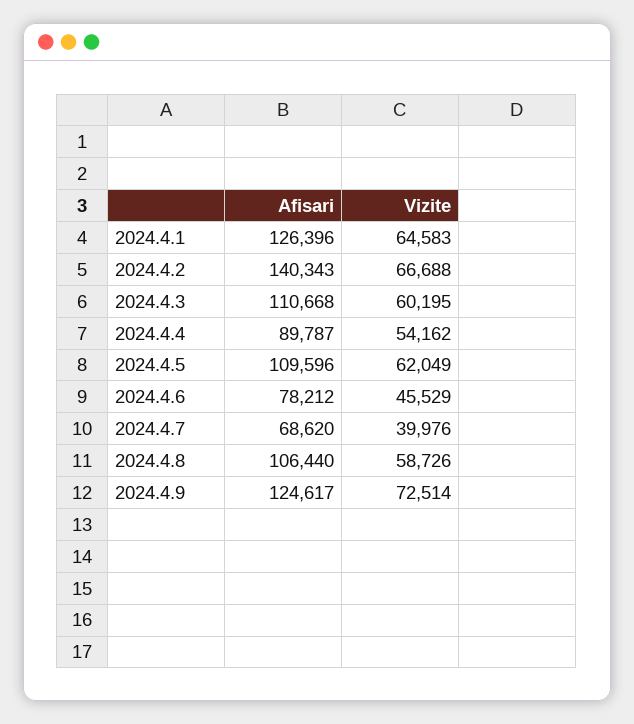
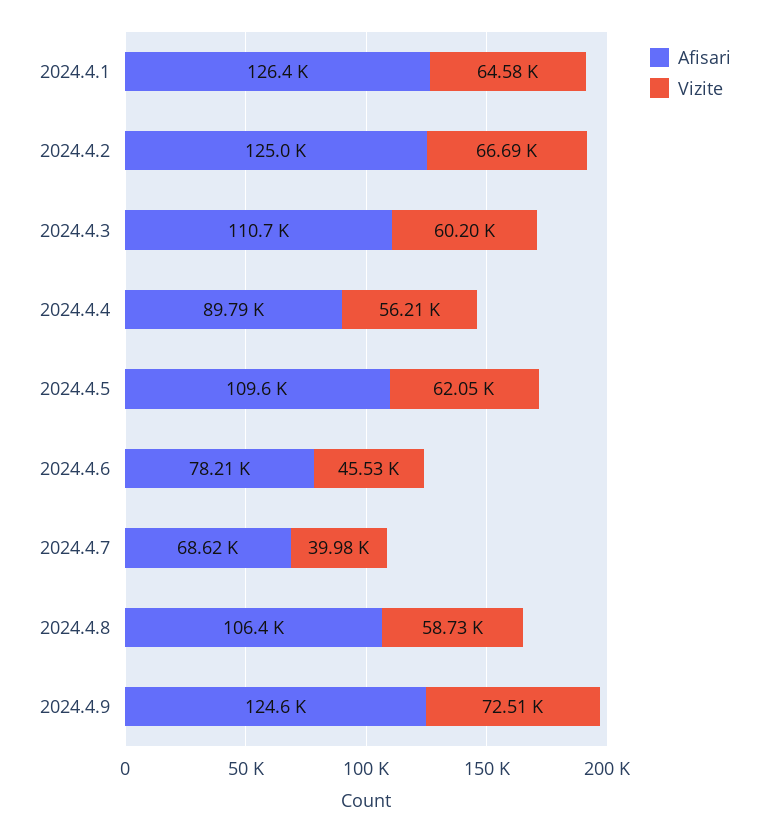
  {
    "Afisari": {
      "2024.4.1": 126396,
-     "2024.4.2": 140343,
+     "2024.4.2": 125000,
      "2024.4.3": 110668,
      "2024.4.4": 89787,
      "2024.4.5": 109596,
      "2024.4.6": 78212,
      "2024.4.7": 68620,
      "2024.4.8": 106440,
      "2024.4.9": 124617
    },
    "Vizite": {
      "2024.4.1": 64583,
      "2024.4.2": 66688,
      "2024.4.3": 60195,
-     "2024.4.4": 54162,
+     "2024.4.4": 56210,
      "2024.4.5": 62049,
      "2024.4.6": 45529,
      "2024.4.7": 39976,
      "2024.4.8": 58726,
      "2024.4.9": 72514
    }
  }

